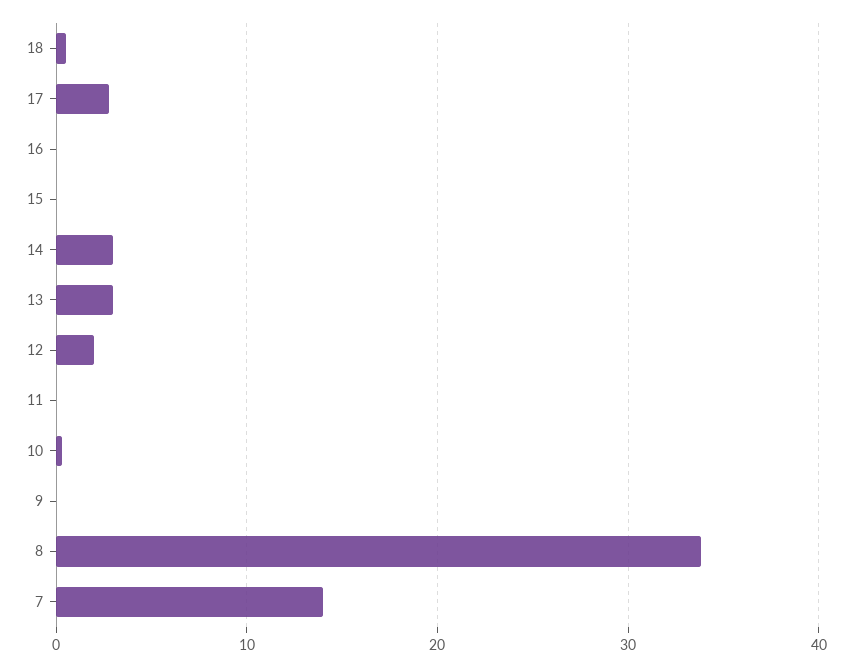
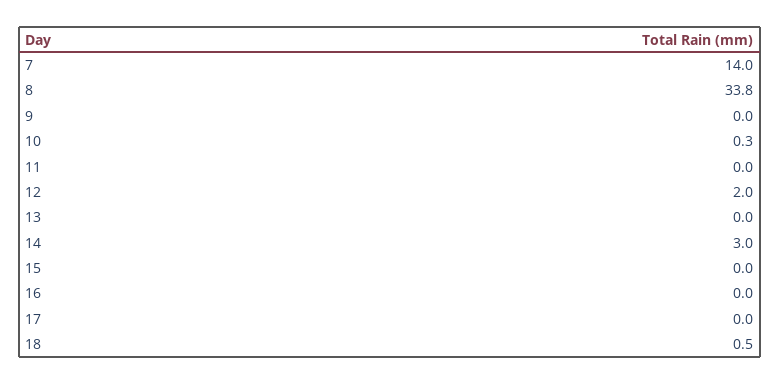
  {
    "18": 0.5,
-   "17": 3,
+   "17": 0,
    "16": 0,
    "15": 0,
    "14": 3,
-   "13": 3,
+   "13": 0,
    "12": 2,
    "11": 0,
    "10": 0.3,
    "9": 0,
    "8": 33.8,
    "7": 14
  }

